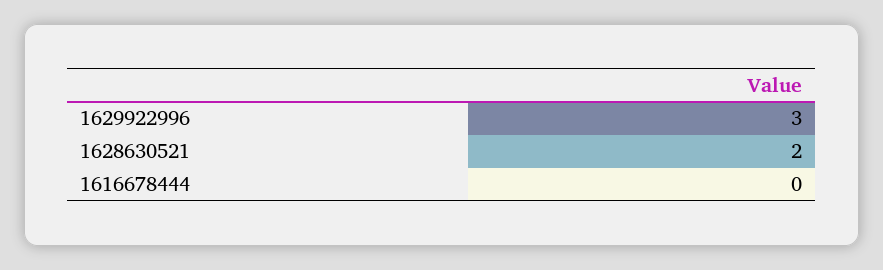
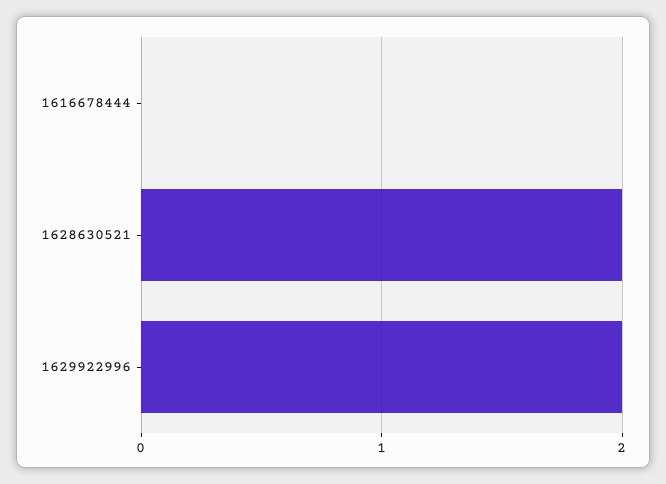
  {
-   "1629922996": 3,
+   "1629922996": 2,
    "1628630521": 2,
    "1616678444": 0
  }

